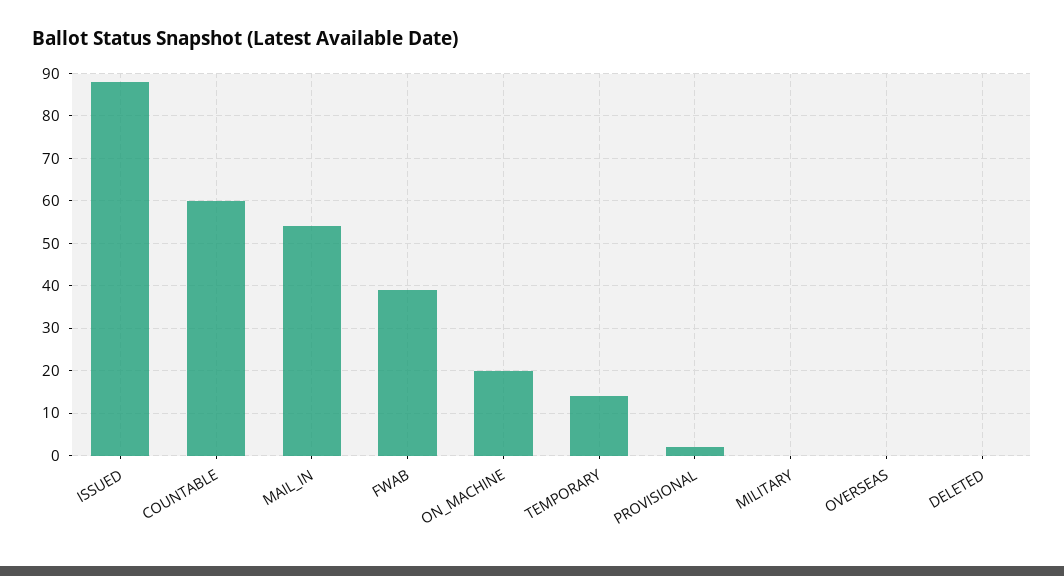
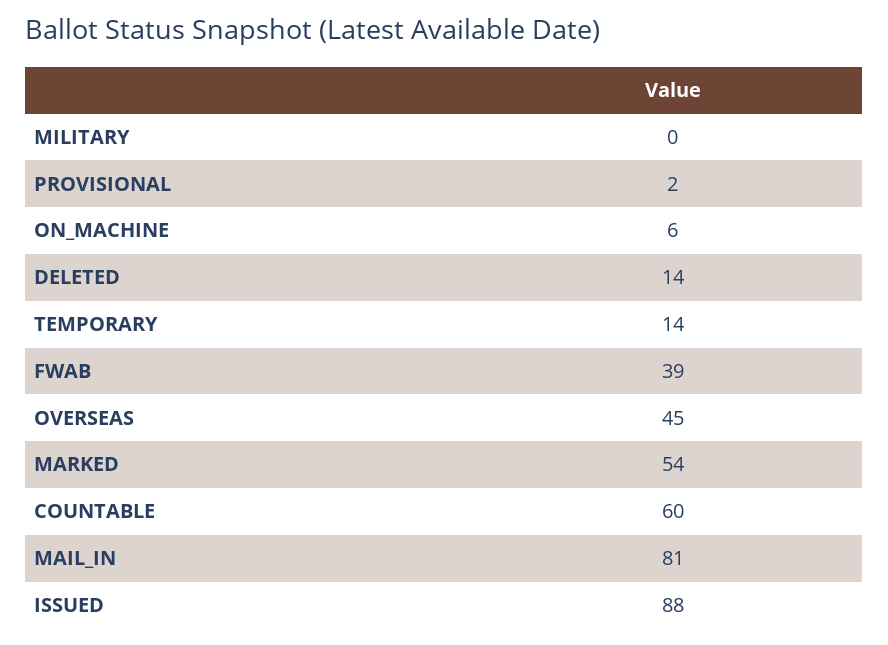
  {
    "ISSUED": 88,
    "COUNTABLE": 60,
-   "MAIL_IN": 55,
+   "MAIL_IN": 81,
    "FWAB": 39,
-   "ON_MACHINE": 20,
+   "ON_MACHINE": 6,
    "TEMPORARY": 14,
    "PROVISIONAL": 2,
    "MILITARY": 0,
-   "OVERSEAS": 0,
+   "OVERSEAS": 45,
-   "DELETED": 0
+   "DELETED": 14,
+   "MARKED": 54
  }

